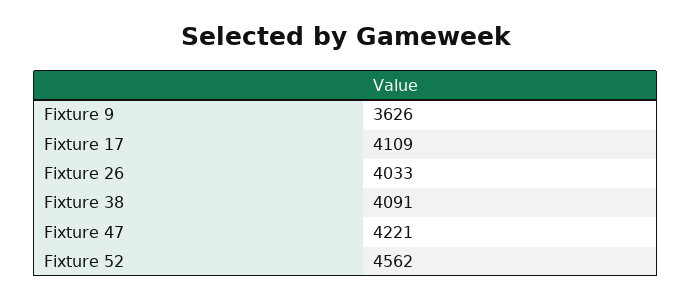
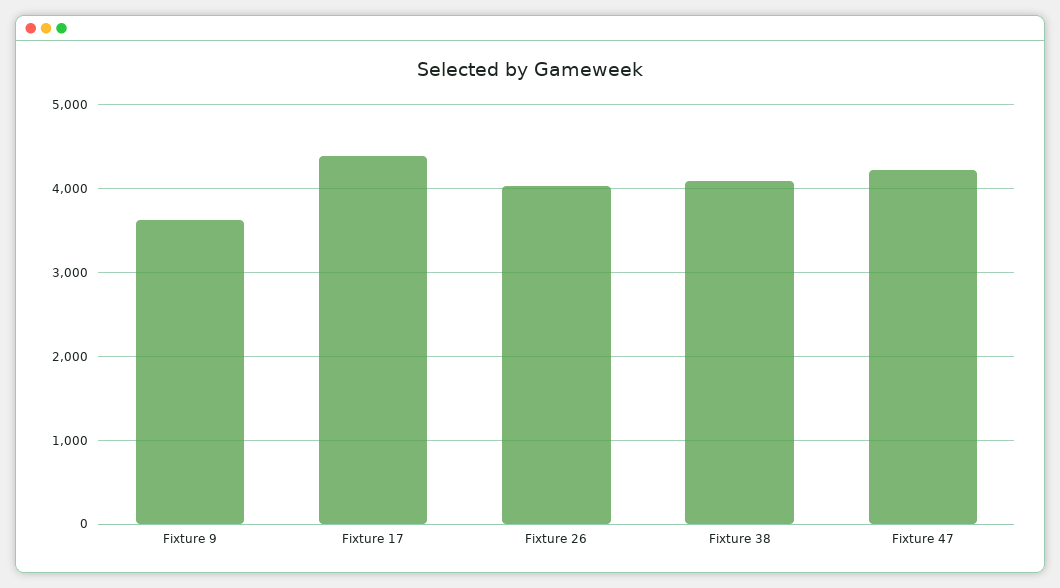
  {
    "Fixture 9": 3626,
-   "Fixture 17": 4109,
+   "Fixture 17": 4400,
    "Fixture 26": 4033,
    "Fixture 38": 4091,
-   "Fixture 47": 4221,
+   "Fixture 47": 4221
-   "Fixture 52": 4562
  }

